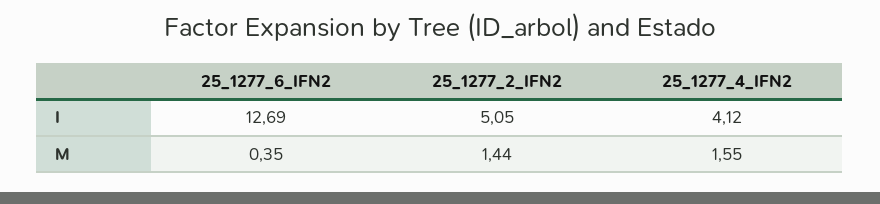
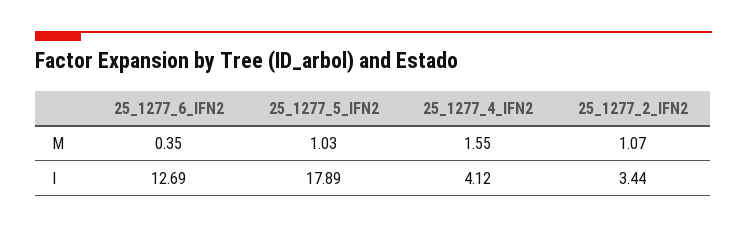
  {
    "25_1277_6_IFN2": {
      "I": 12.69,
      "M": 0.35
    },
    "25_1277_2_IFN2": {
-     "I": 5.05,
+     "I": 3.44,
-     "M": 1.44
+     "M": 1.07
    },
    "25_1277_4_IFN2": {
      "I": 4.12,
      "M": 1.55
-   }
+   },
+   "25_1277_5_IFN2": {
+     "M": 1.03,
+     "I": 17.89
+   }
  }

